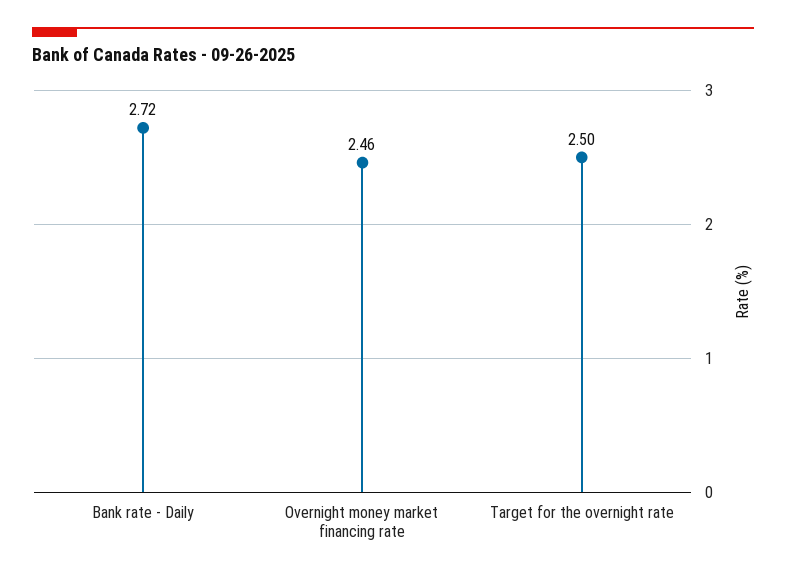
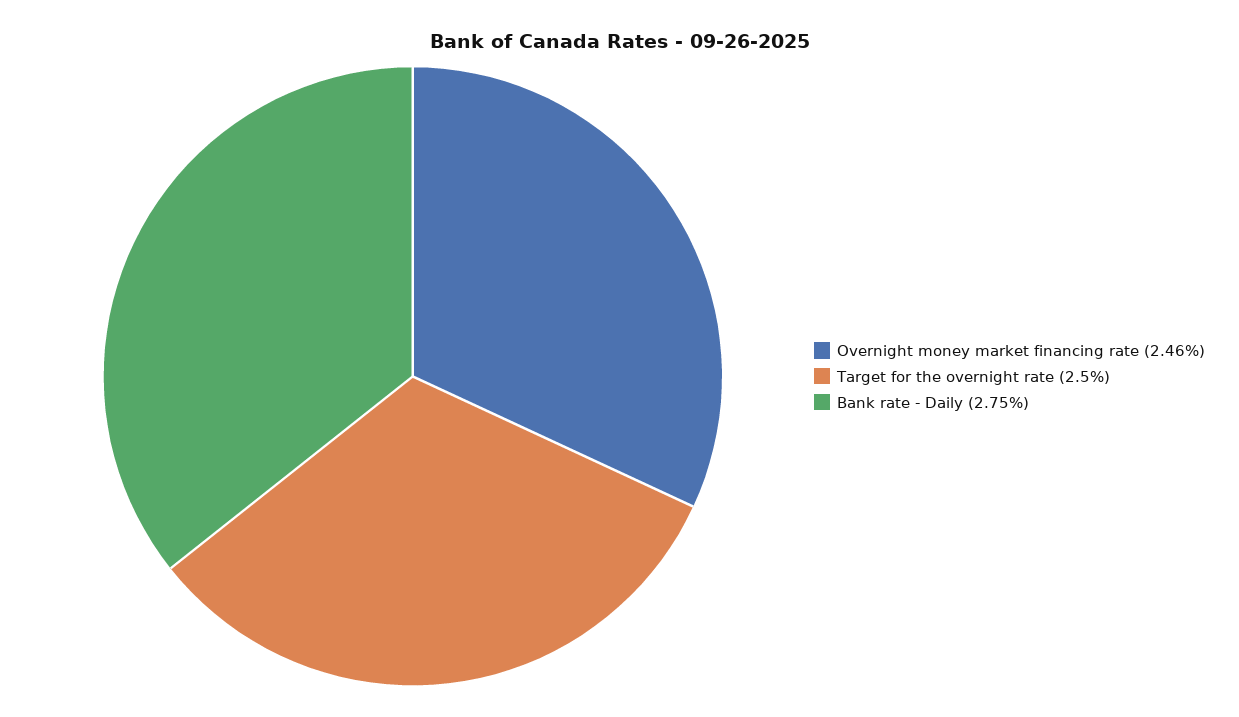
  {
-   "Bank rate - Daily": 2.72,
+   "Bank rate - Daily": 2.75,
    "Overnight money market financing rate": 2.46,
    "Target for the overnight rate": 2.5
  }

